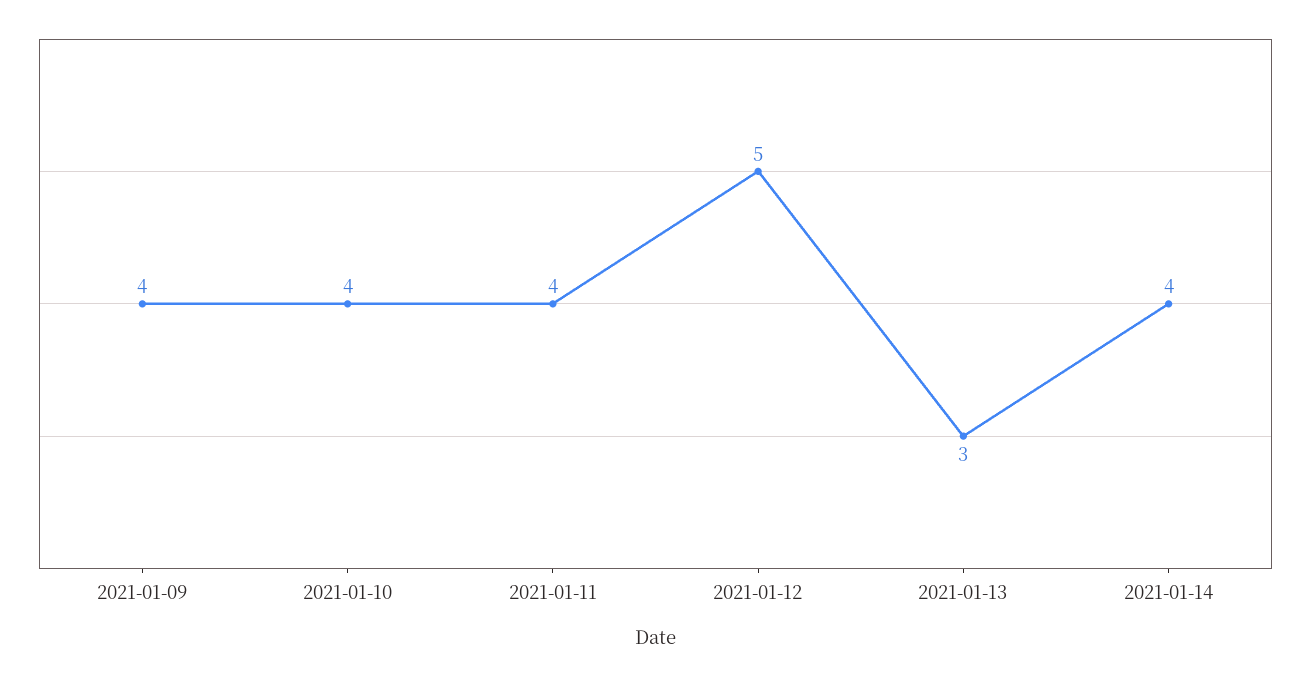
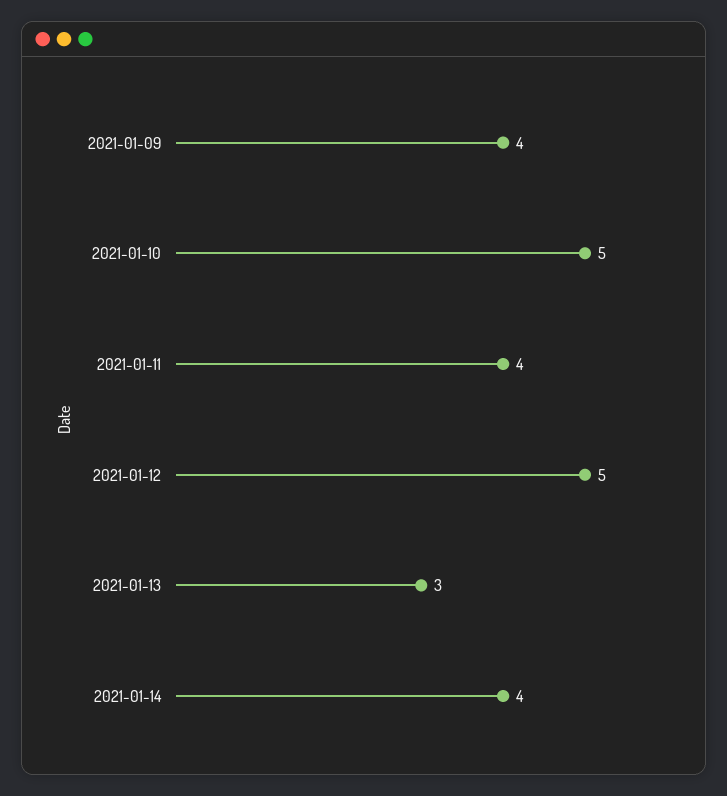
  {
    "2021-01-09": 4,
-   "2021-01-10": 4,
+   "2021-01-10": 5,
    "2021-01-11": 4,
    "2021-01-12": 5,
    "2021-01-13": 3,
    "2021-01-14": 4
  }

